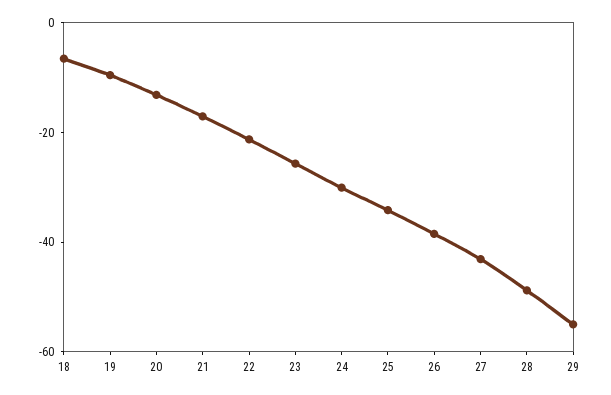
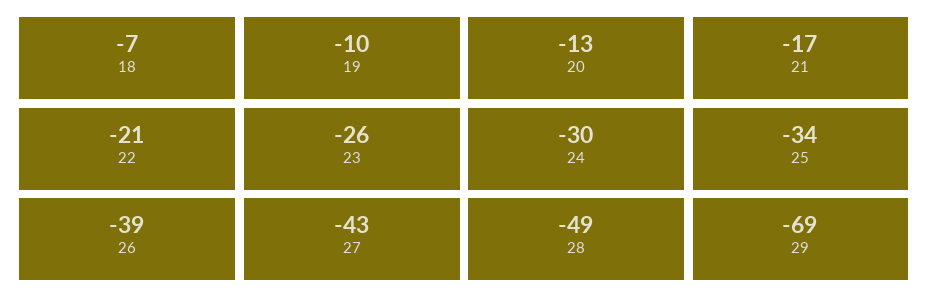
  {
    "18": -7,
    "19": -10,
    "20": -13,
    "21": -17,
    "22": -21,
    "23": -26,
    "24": -30,
    "25": -34,
    "26": -39,
    "27": -43,
    "28": -49,
-   "29": -55
+   "29": -69
  }

